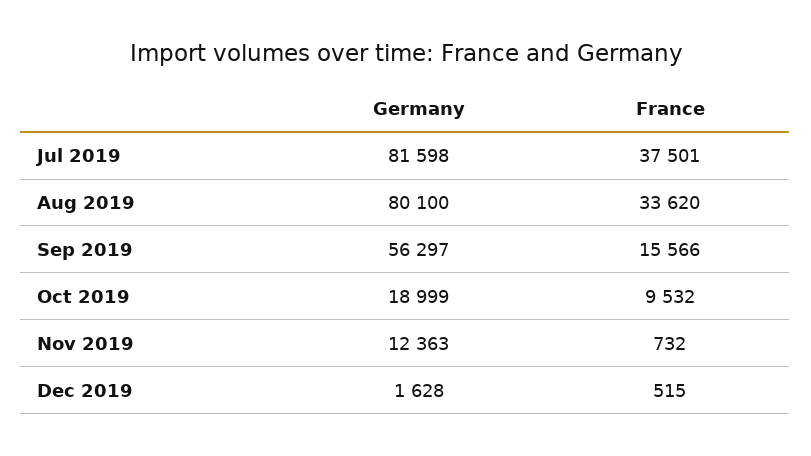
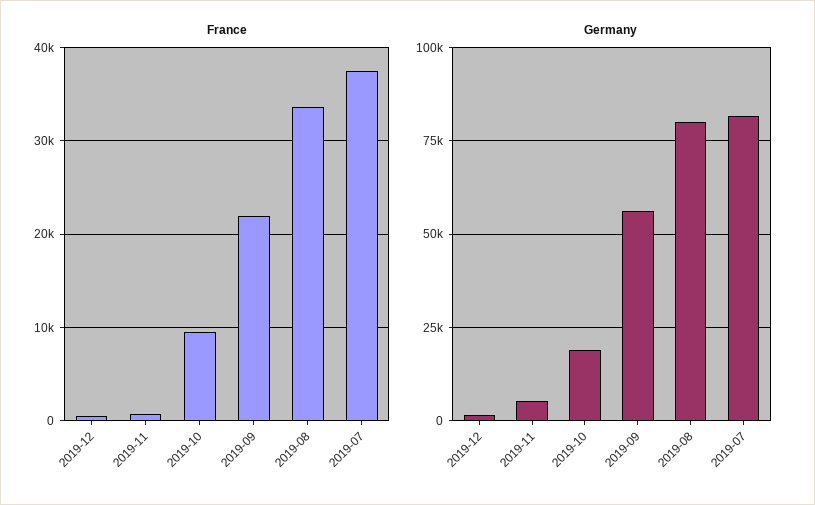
  {
    "Germany": {
      "Jul 2019": 81598,
      "Aug 2019": 80100,
      "Sep 2019": 56297,
      "Oct 2019": 18999,
-     "Nov 2019": 12363,
+     "Nov 2019": 5000,
      "Dec 2019": 1628
    },
    "France": {
      "Jul 2019": 37501,
      "Aug 2019": 33620,
-     "Sep 2019": 15566,
+     "Sep 2019": 22000,
      "Oct 2019": 9532,
      "Nov 2019": 732,
      "Dec 2019": 515
    }
  }

